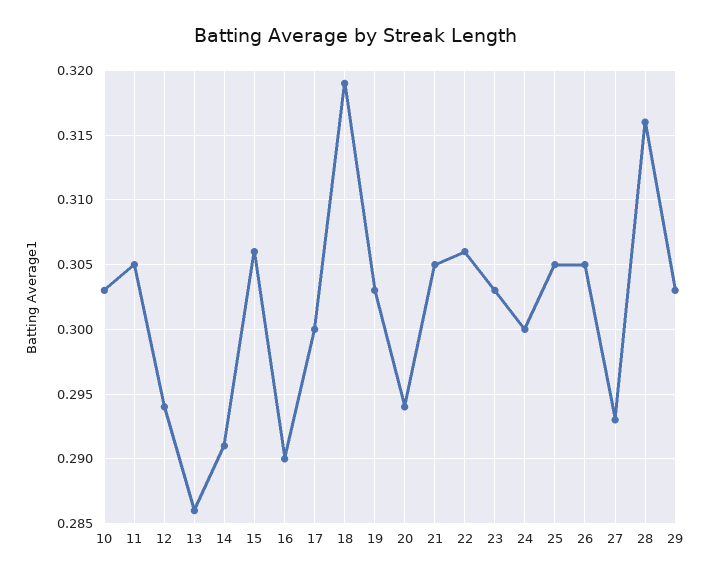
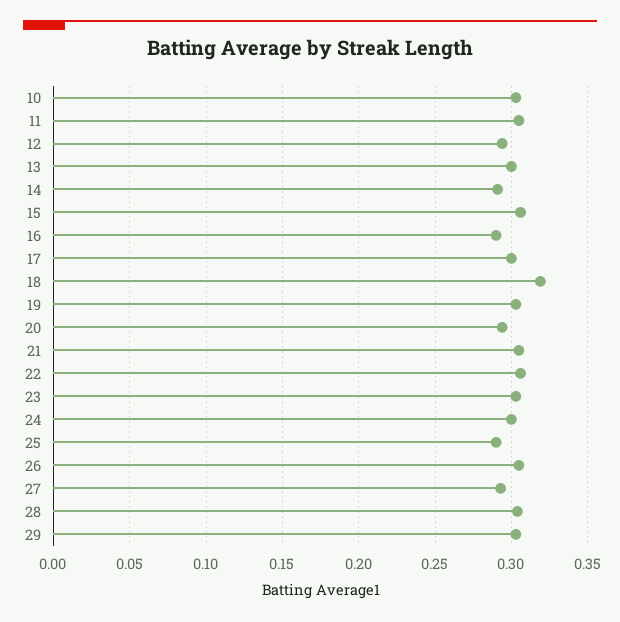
  {
    "10": 0.303,
    "11": 0.305,
    "12": 0.294,
-   "13": 0.286,
+   "13": 0.3,
    "14": 0.291,
    "15": 0.306,
    "16": 0.29,
    "17": 0.3,
    "18": 0.319,
    "19": 0.303,
    "20": 0.294,
    "21": 0.305,
    "22": 0.306,
    "23": 0.303,
    "24": 0.3,
-   "25": 0.305,
+   "25": 0.29,
    "26": 0.305,
    "27": 0.293,
-   "28": 0.316,
+   "28": 0.305,
    "29": 0.303
  }

